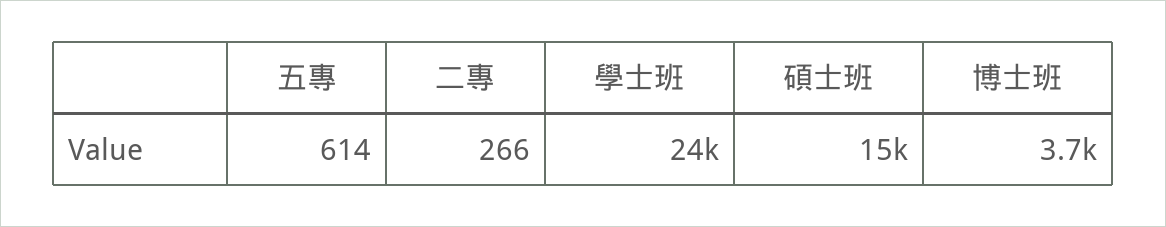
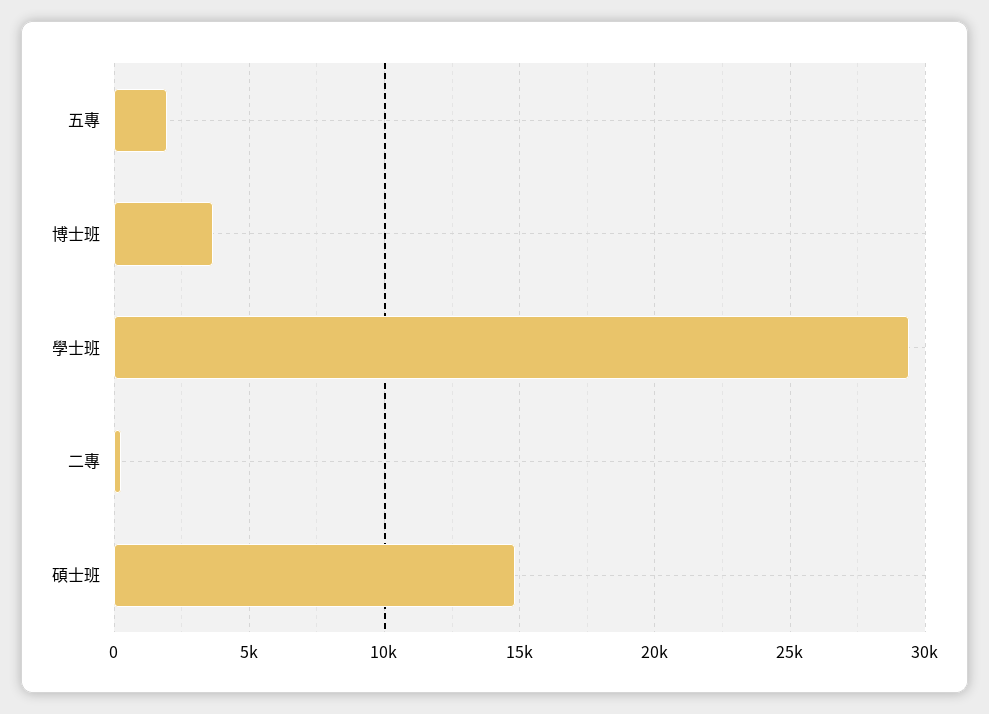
  {
-   "五專": 614,
+   "五專": 2000,
    "二專": 266,
-   "學士班": 24000,
+   "學士班": 29500,
    "碩士班": 15000,
    "博士班": 3700
  }

